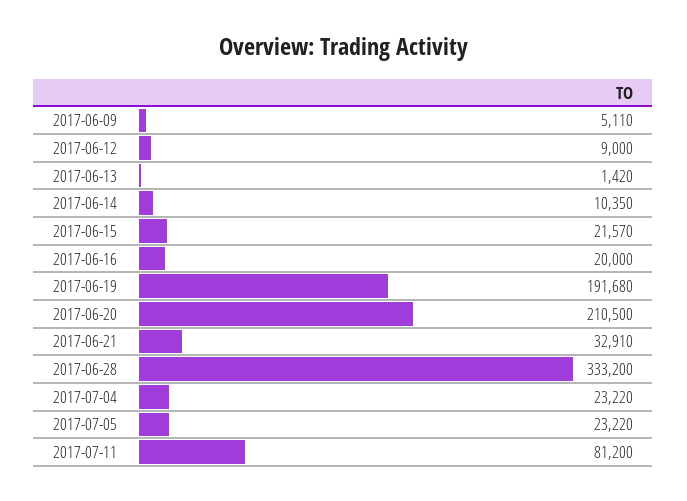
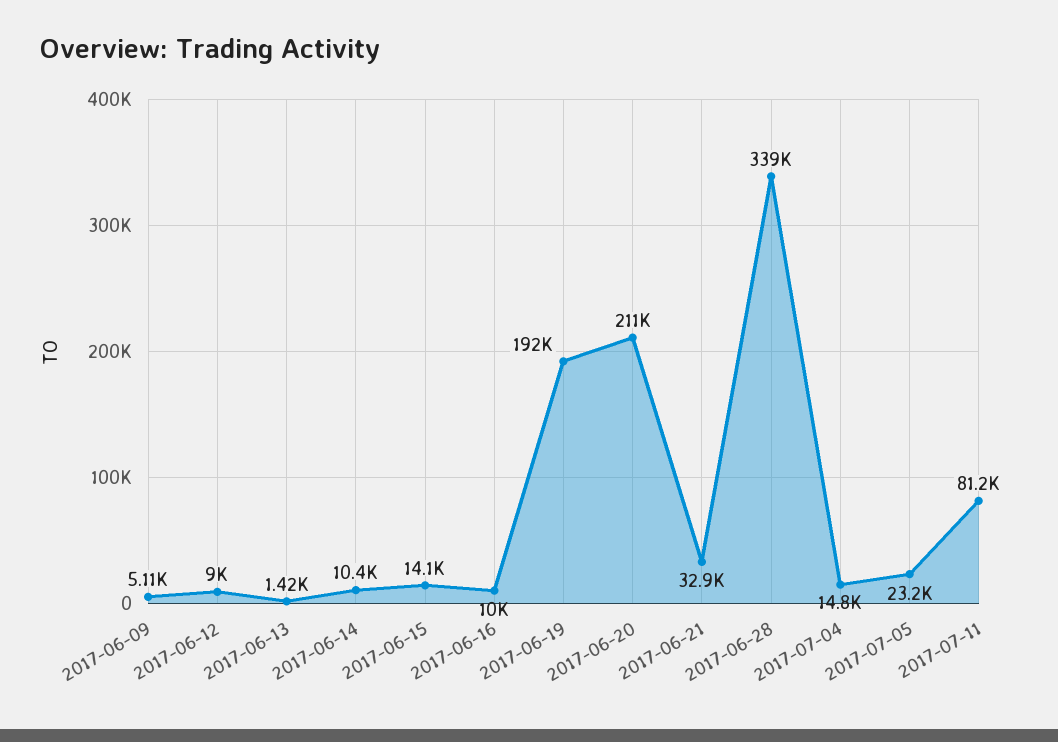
  {
    "2017-06-09": 5110,
    "2017-06-12": 9000,
    "2017-06-13": 1420,
    "2017-06-14": 10350,
-   "2017-06-15": 21570,
+   "2017-06-15": 14100,
-   "2017-06-16": 20000,
+   "2017-06-16": 10000,
    "2017-06-19": 191680,
    "2017-06-20": 210500,
    "2017-06-21": 32910,
-   "2017-06-28": 333200,
+   "2017-06-28": 339000,
-   "2017-07-04": 23220,
+   "2017-07-04": 14800,
    "2017-07-05": 23220,
    "2017-07-11": 81200
  }

